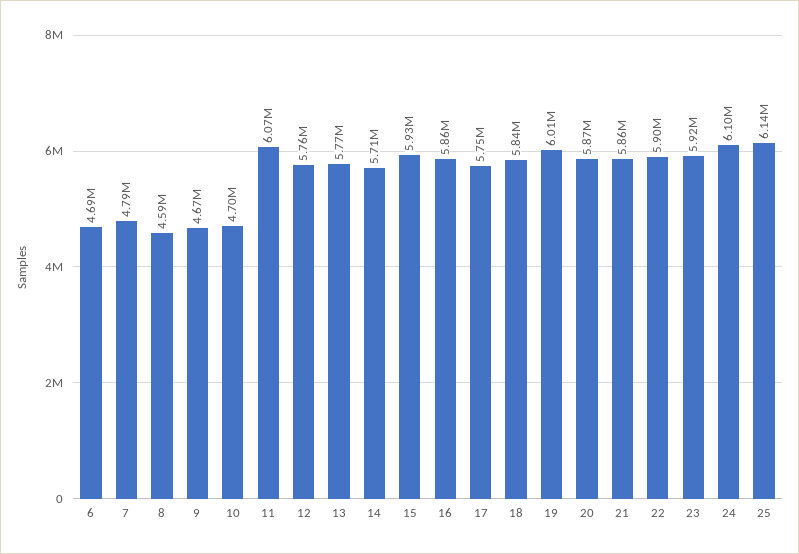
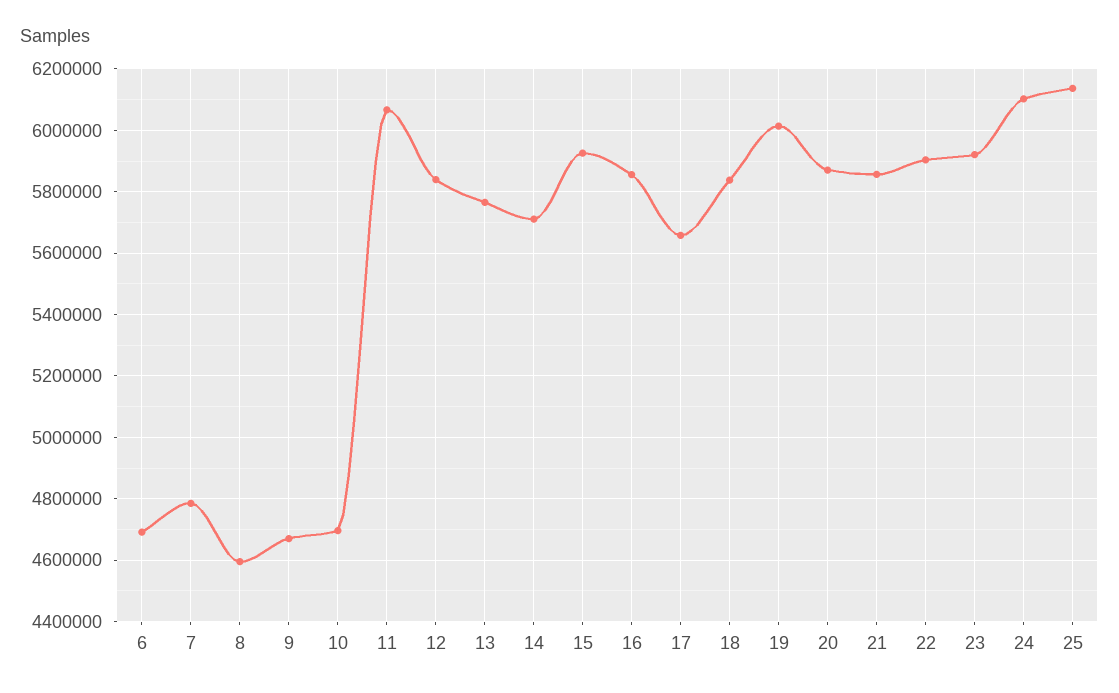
  {
    "6": 4690000,
    "7": 4790000,
    "8": 4590000,
    "9": 4670000,
    "10": 4700000,
    "11": 6070000,
-   "12": 5760000,
+   "12": 5840000,
    "13": 5770000,
    "14": 5710000,
    "15": 5930000,
    "16": 5860000,
-   "17": 5750000,
+   "17": 5660000,
    "18": 5840000,
    "19": 6010000,
    "20": 5870000,
    "21": 5860000,
    "22": 5900000,
    "23": 5920000,
    "24": 6100000,
    "25": 6140000
  }

